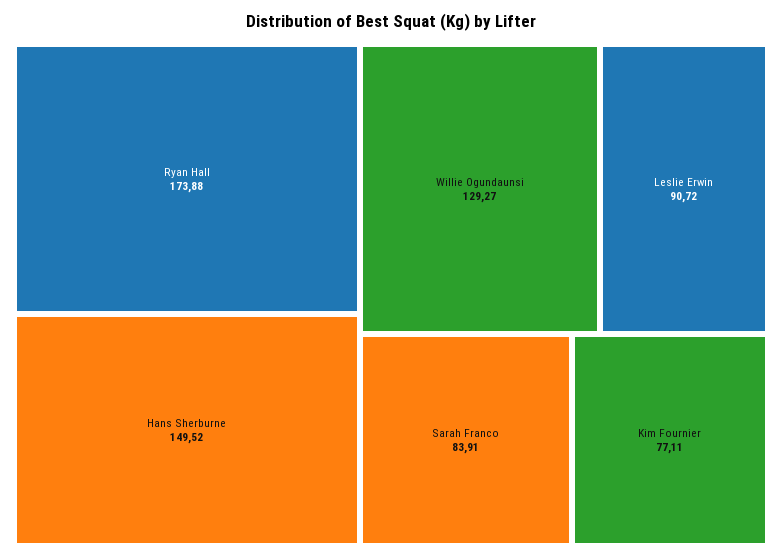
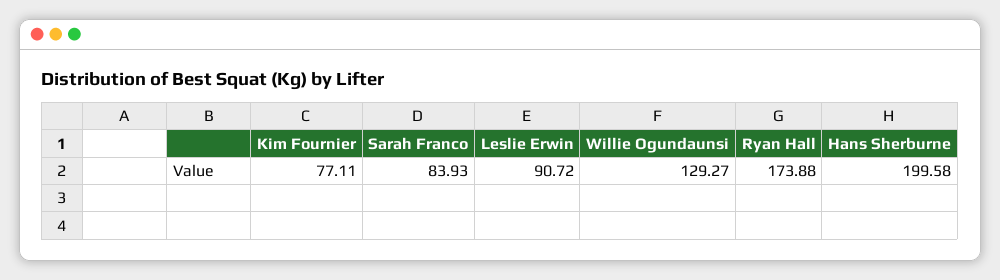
  {
    "Ryan Hall": 173.88,
-   "Hans Sherburne": 149.52,
+   "Hans Sherburne": 199.58,
    "Willie Ogundaunsi": 129.27,
    "Leslie Erwin": 90.72,
-   "Sarah Franco": 83.91,
+   "Sarah Franco": 83.93,
    "Kim Fournier": 77.11
  }

